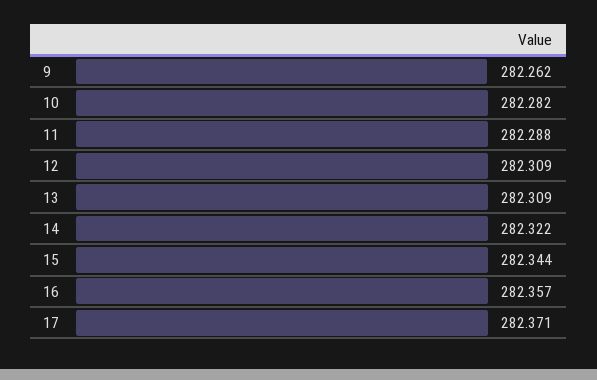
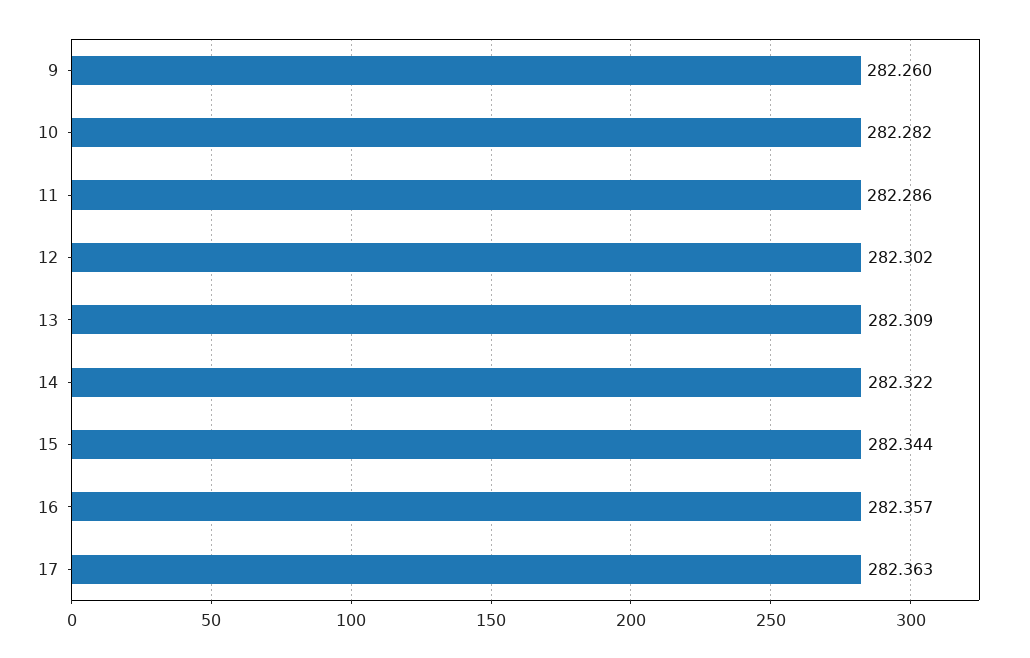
  {
-   "9": 282.262,
+   "9": 282.26,
    "10": 282.282,
-   "11": 282.288,
+   "11": 282.286,
-   "12": 282.309,
+   "12": 282.302,
    "13": 282.309,
    "14": 282.322,
    "15": 282.344,
    "16": 282.357,
-   "17": 282.371
+   "17": 282.363
  }

